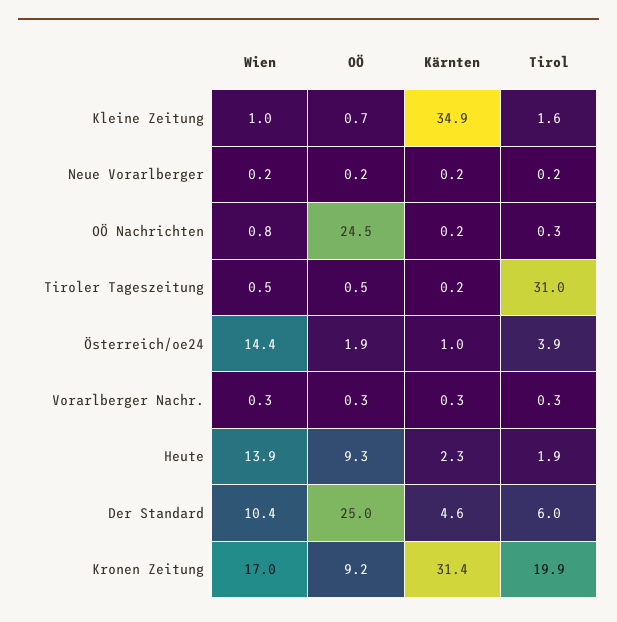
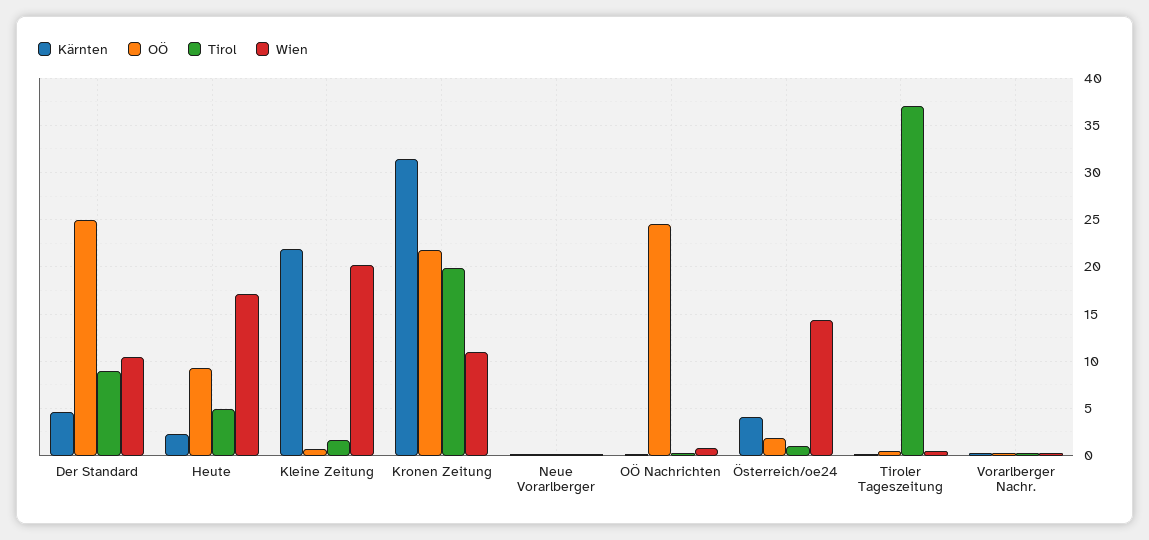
  {
    "Wien": {
-     "Kleine Zeitung": 1,
+     "Kleine Zeitung": 20,
      "Neue Vorarlberger": 0.2,
      "OÖ Nachrichten": 0.8,
      "Tiroler Tageszeitung": 0.5,
      "Österreich/oe24": 14.4,
      "Vorarlberger Nachr.": 0.3,
-     "Heute": 13.9,
+     "Heute": 17,
      "Der Standard": 10.4,
-     "Kronen Zeitung": 17
+     "Kronen Zeitung": 11
    },
    "OÖ": {
      "Kleine Zeitung": 0.7,
      "Neue Vorarlberger": 0.2,
      "OÖ Nachrichten": 24.5,
      "Tiroler Tageszeitung": 0.5,
      "Österreich/oe24": 1.9,
      "Vorarlberger Nachr.": 0.3,
      "Heute": 9.3,
      "Der Standard": 25,
-     "Kronen Zeitung": 9.2
+     "Kronen Zeitung": 22
    },
    "Kärnten": {
-     "Kleine Zeitung": 34.9,
+     "Kleine Zeitung": 22,
      "Neue Vorarlberger": 0.2,
      "OÖ Nachrichten": 0.2,
      "Tiroler Tageszeitung": 0.2,
-     "Österreich/oe24": 1,
+     "Österreich/oe24": 4,
      "Vorarlberger Nachr.": 0.3,
      "Heute": 2.3,
      "Der Standard": 4.6,
      "Kronen Zeitung": 31.4
    },
    "Tirol": {
      "Kleine Zeitung": 1.6,
      "Neue Vorarlberger": 0.2,
      "OÖ Nachrichten": 0.3,
-     "Tiroler Tageszeitung": 31,
+     "Tiroler Tageszeitung": 37,
-     "Österreich/oe24": 3.9,
+     "Österreich/oe24": 1,
      "Vorarlberger Nachr.": 0.3,
-     "Heute": 1.9,
+     "Heute": 5,
-     "Der Standard": 6,
+     "Der Standard": 9,
      "Kronen Zeitung": 19.9
    }
  }

